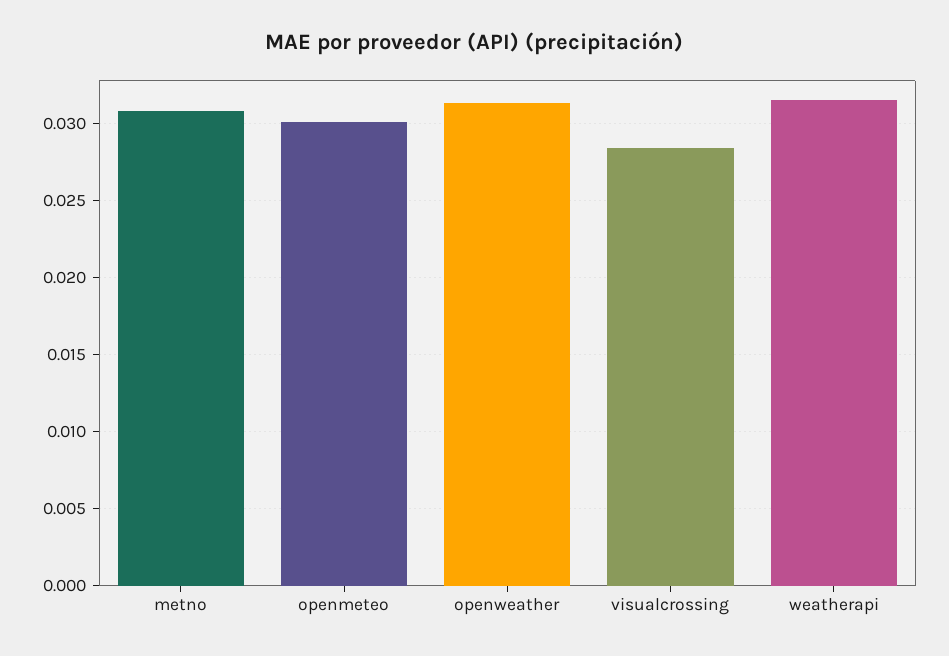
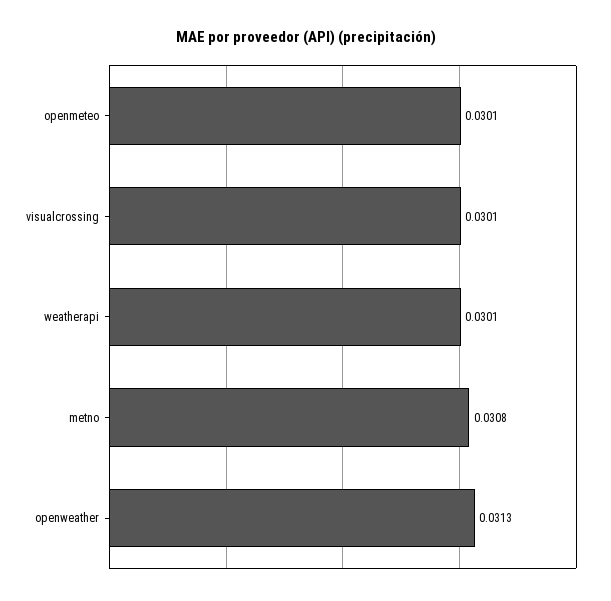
  {
    "metno": 0.0308,
    "openmeteo": 0.0301,
    "openweather": 0.0313,
-   "visualcrossing": 0.0285,
+   "visualcrossing": 0.0301,
-   "weatherapi": 0.0315
+   "weatherapi": 0.0301
  }

